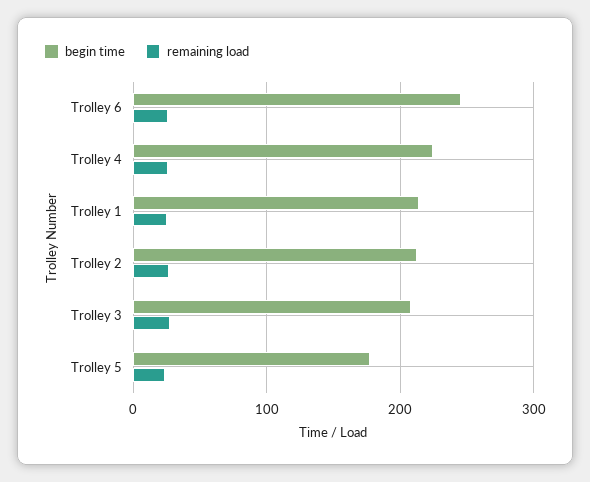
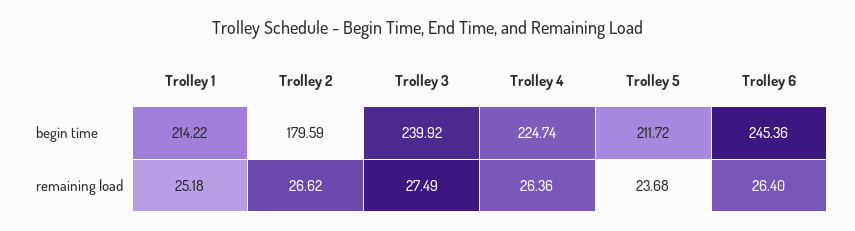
  {
    "begin time": {
      "Trolley 6": 245.36,
      "Trolley 4": 224.74,
      "Trolley 1": 214.22,
-     "Trolley 2": 210,
+     "Trolley 2": 179.59,
-     "Trolley 3": 210,
+     "Trolley 3": 239.92,
-     "Trolley 5": 180
+     "Trolley 5": 211.72
    },
    "remaining load": {
      "Trolley 6": 26.4,
      "Trolley 4": 26.36,
      "Trolley 1": 25.18,
      "Trolley 2": 26.62,
      "Trolley 3": 27.49,
      "Trolley 5": 23.68
    }
  }

